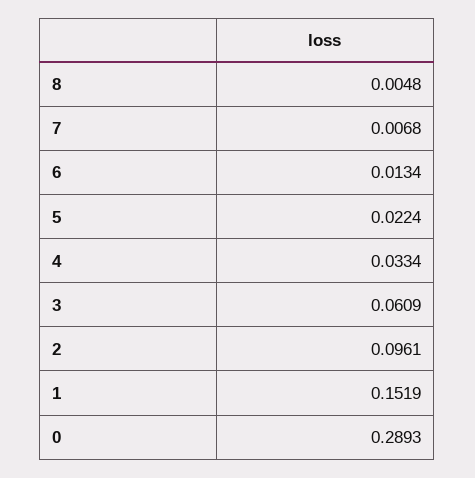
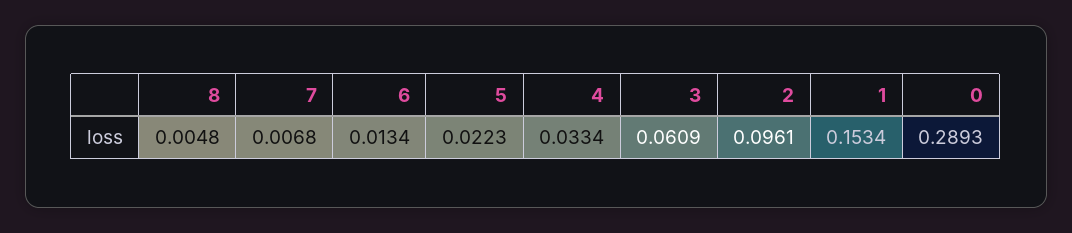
  {
    "8": 0.0048,
    "7": 0.0068,
    "6": 0.0134,
-   "5": 0.0224,
+   "5": 0.0223,
    "4": 0.0334,
    "3": 0.0609,
    "2": 0.0961,
-   "1": 0.1519,
+   "1": 0.1534,
    "0": 0.2893
  }

